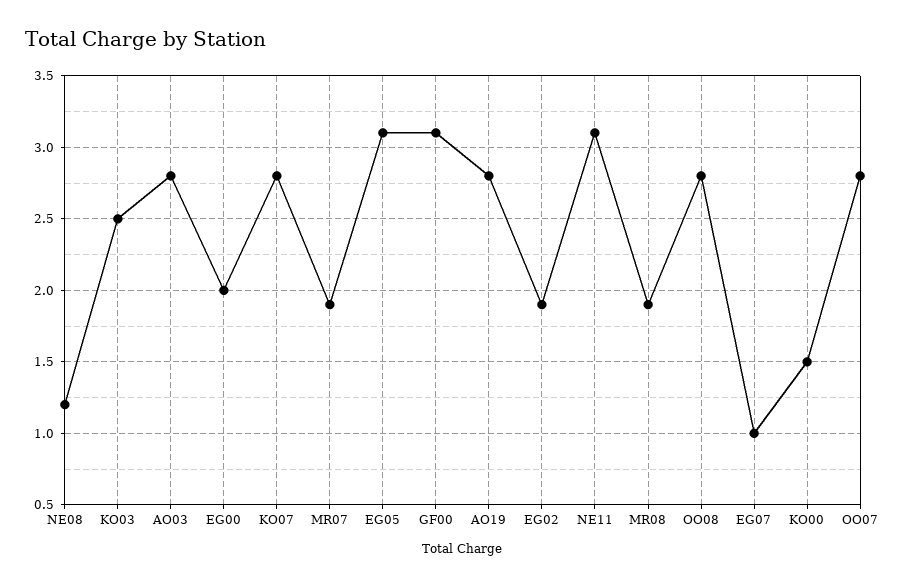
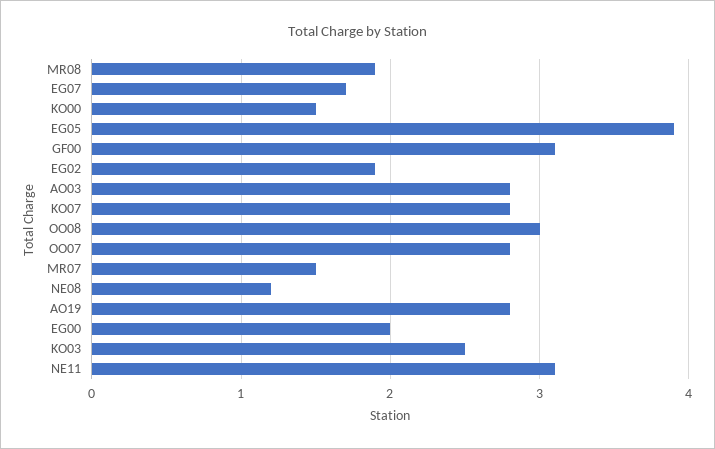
  {
    "NE08": 1.2,
    "KO03": 2.5,
    "AO03": 2.8,
    "EG00": 2,
    "KO07": 2.8,
-   "MR07": 1.9,
+   "MR07": 1.5,
-   "EG05": 3.1,
+   "EG05": 3.9,
    "GF00": 3.1,
    "AO19": 2.8,
    "EG02": 1.9,
    "NE11": 3.1,
    "MR08": 1.9,
-   "OO08": 2.8,
+   "OO08": 3,
-   "EG07": 1,
+   "EG07": 1.7,
    "KO00": 1.5,
    "OO07": 2.8
  }

